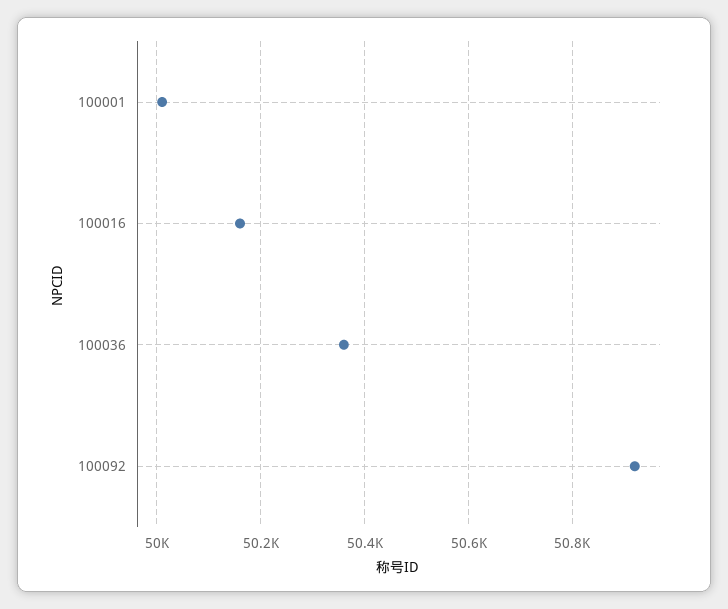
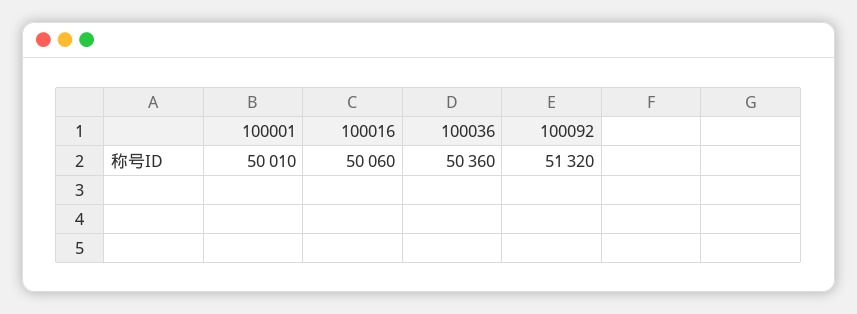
  {
    "100001": 50010,
-   "100016": 50160,
+   "100016": 50060,
    "100036": 50360,
-   "100092": 50920
+   "100092": 51320
  }

